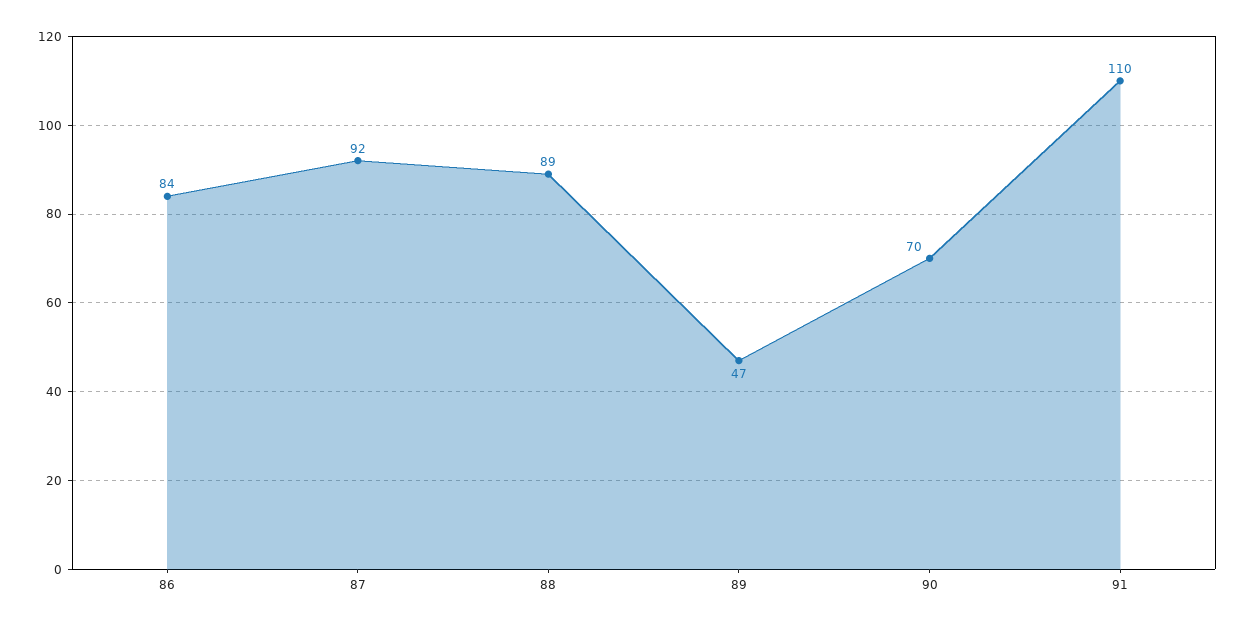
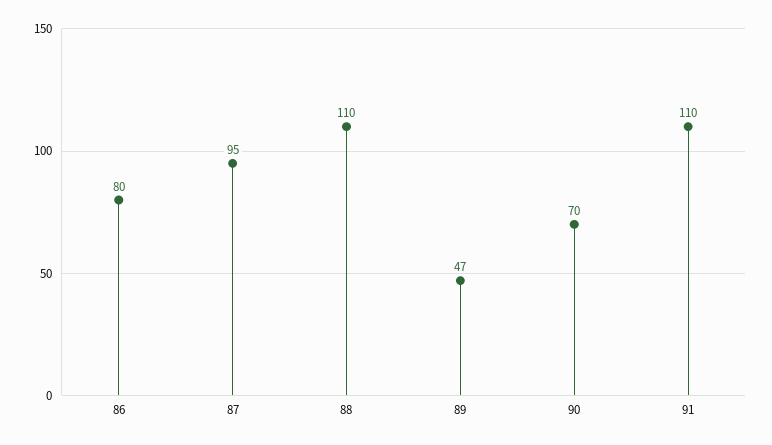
  {
-   "86": 84,
+   "86": 80,
-   "87": 92,
+   "87": 95,
-   "88": 89,
+   "88": 110,
    "89": 47,
    "90": 70,
    "91": 110
  }

